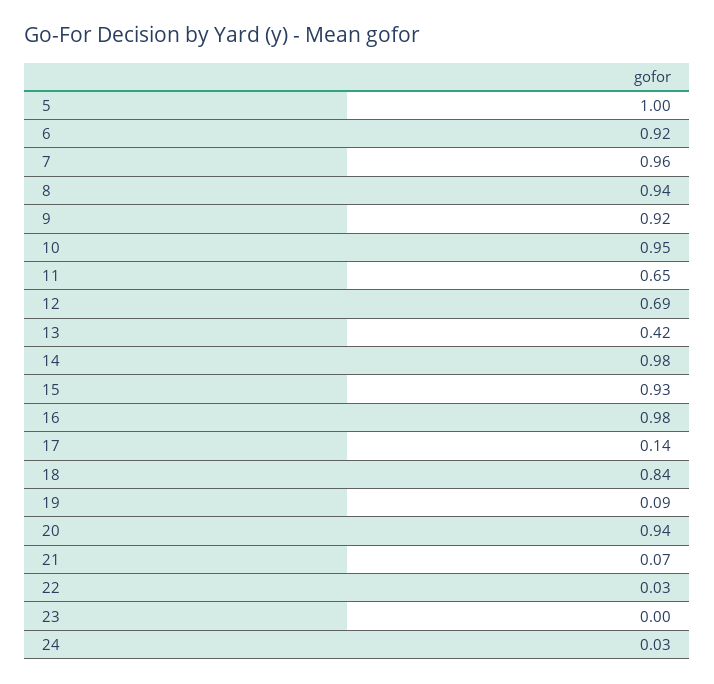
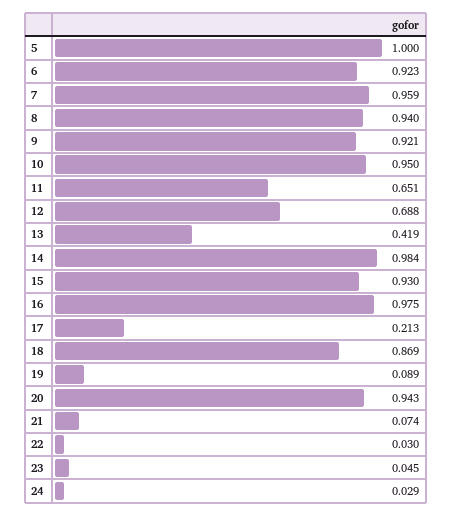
  {
    "5": 1,
    "6": 0.923,
    "7": 0.959,
    "8": 0.94,
    "9": 0.921,
    "10": 0.95,
    "11": 0.651,
    "12": 0.688,
    "13": 0.419,
    "14": 0.984,
    "15": 0.93,
    "16": 0.975,
-   "17": 0.14,
+   "17": 0.213,
-   "18": 0.84,
+   "18": 0.869,
    "19": 0.089,
    "20": 0.943,
    "21": 0.074,
    "22": 0.03,
-   "23": 0,
+   "23": 0.045,
    "24": 0.029
  }

